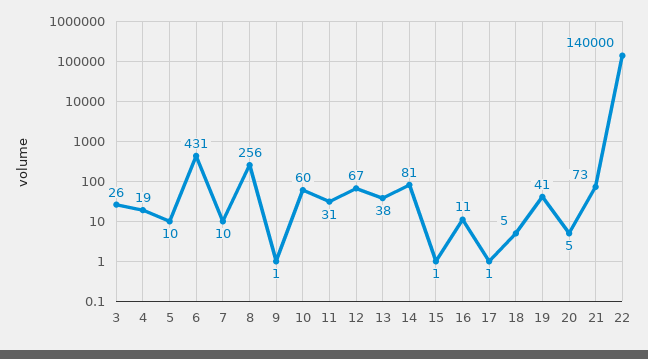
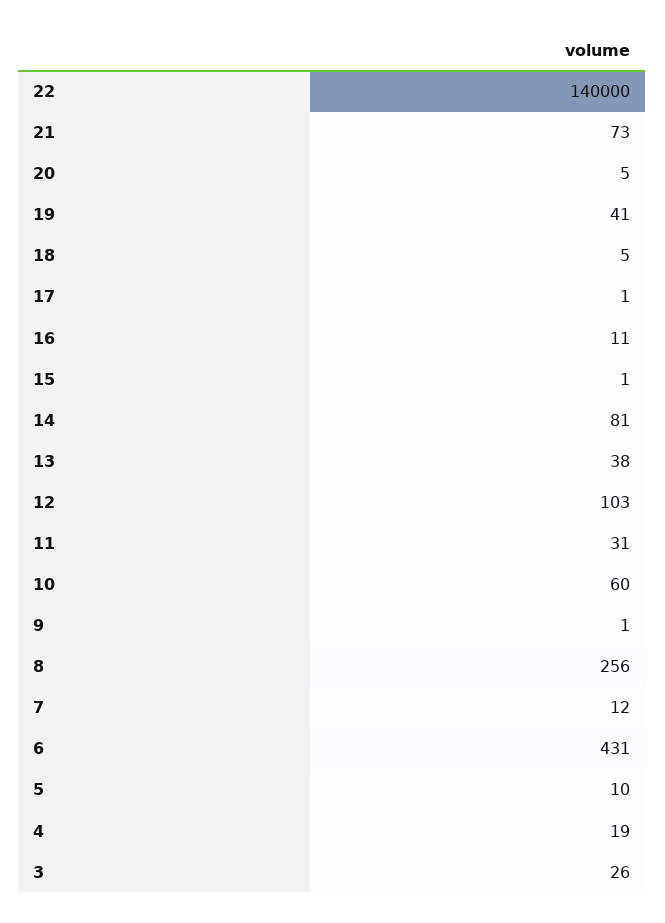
  {
    "3": 26,
    "4": 19,
    "5": 10,
    "6": 431,
-   "7": 10,
+   "7": 12,
    "8": 256,
    "9": 1,
    "10": 60,
    "11": 31,
-   "12": 67,
+   "12": 103,
    "13": 38,
    "14": 81,
    "15": 1,
    "16": 11,
    "17": 1,
    "18": 5,
    "19": 41,
    "20": 5,
    "21": 73,
    "22": 140000
  }

